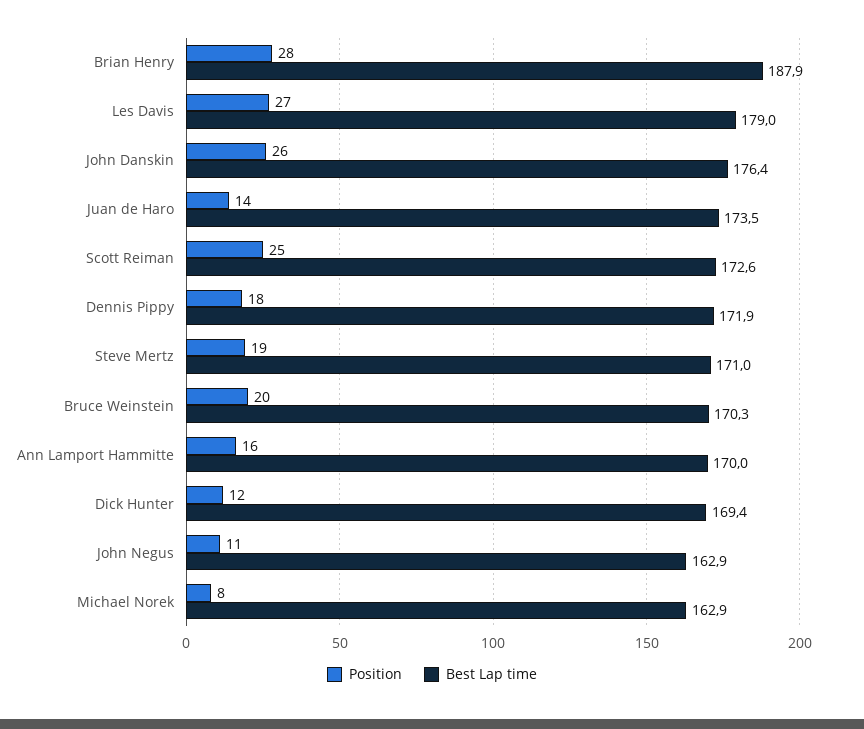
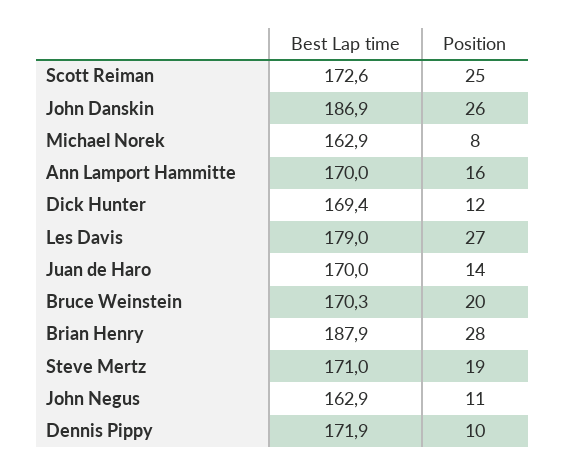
  {
    "Position": {
      "Brian Henry": 28,
      "Les Davis": 27,
      "John Danskin": 26,
      "Juan de Haro": 14,
      "Scott Reiman": 25,
-     "Dennis Pippy": 18,
+     "Dennis Pippy": 10,
      "Steve Mertz": 19,
      "Bruce Weinstein": 20,
      "Ann Lamport Hammitte": 16,
      "Dick Hunter": 12,
      "John Negus": 11,
      "Michael Norek": 8
    },
    "Best Lap time": {
      "Brian Henry": 187.9,
      "Les Davis": 179,
-     "John Danskin": 176.4,
+     "John Danskin": 186.9,
-     "Juan de Haro": 173.5,
+     "Juan de Haro": 170,
      "Scott Reiman": 172.6,
      "Dennis Pippy": 171.9,
      "Steve Mertz": 171,
      "Bruce Weinstein": 170.3,
      "Ann Lamport Hammitte": 170,
      "Dick Hunter": 169.4,
      "John Negus": 162.9,
      "Michael Norek": 162.9
    }
  }

